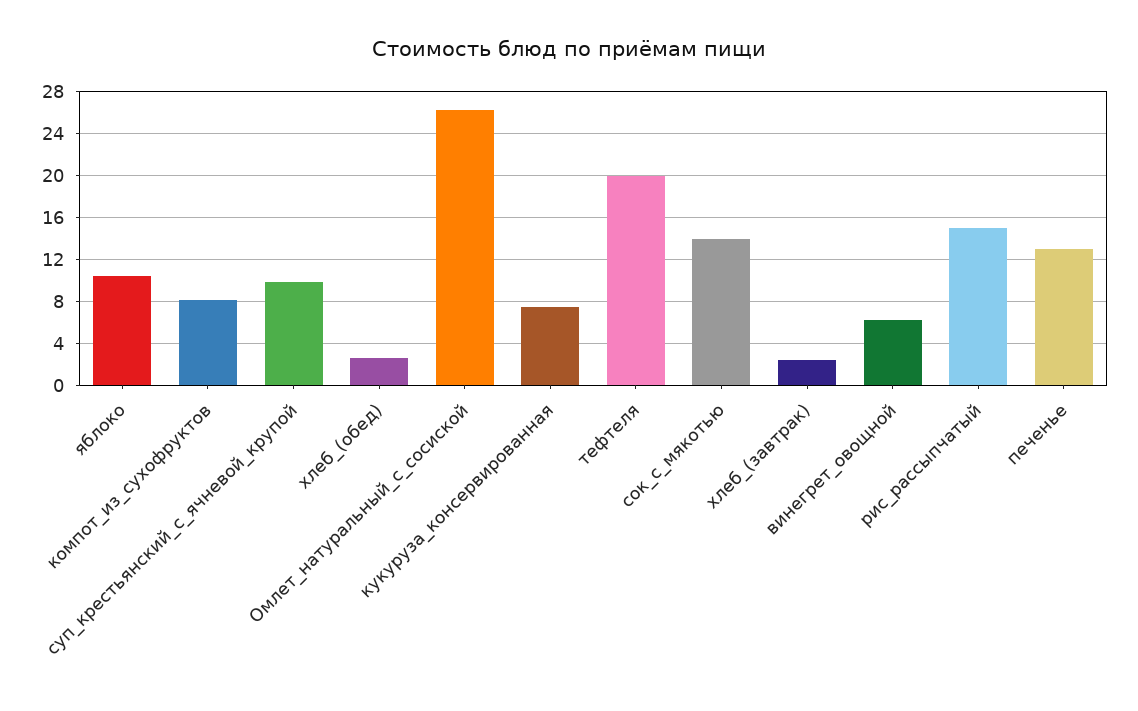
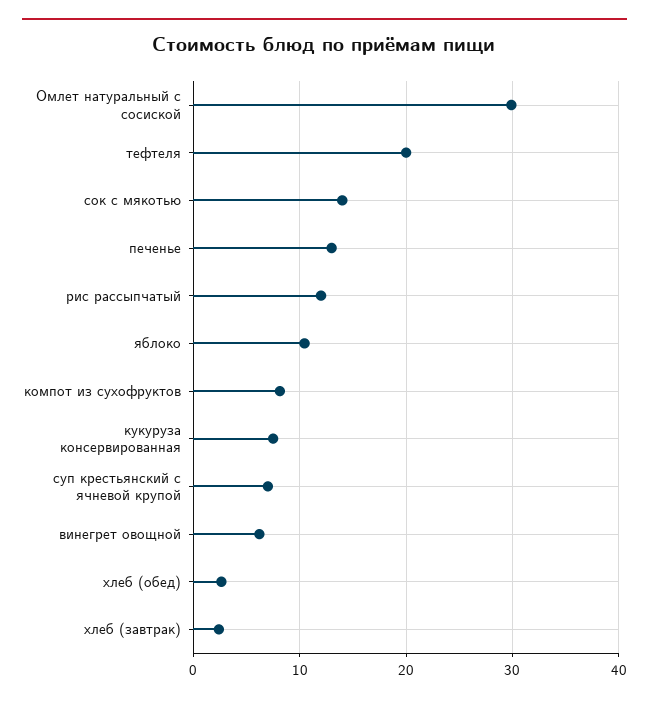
  {
    "яблоко": 10,
    "компот_из_сухофруктов": 8,
-   "суп_крестьянский_с_ячневой_крупой": 10,
+   "суп_крестьянский_с_ячневой_крупой": 7,
    "хлеб_(обед)": 3,
-   "Омлет_натуральный_с_сосиской": 26,
+   "Омлет_натуральный_с_сосиской": 30,
    "кукуруза_консервированная": 8,
    "тефтеля": 20,
    "сок_с_мякотью": 14,
    "хлеб_(завтрак)": 2,
    "винегрет_овощной": 6,
-   "рис_рассыпчатый": 15,
+   "рис_рассыпчатый": 12,
    "печенье": 13
  }

